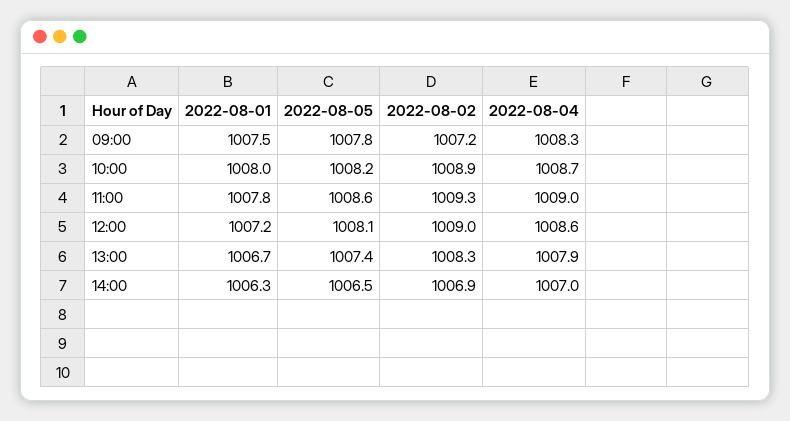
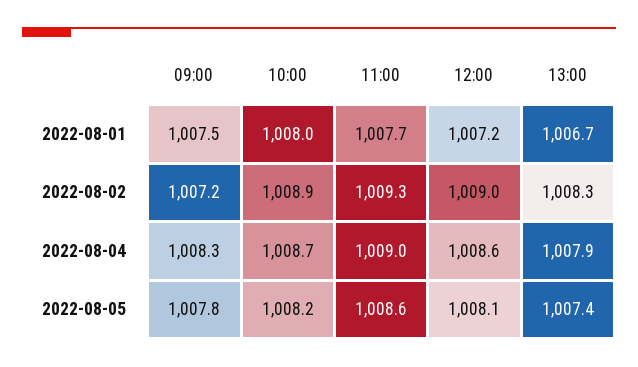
  {
    "2022-08-01": {
      "09:00": 1007.5,
      "10:00": 1008,
-     "11:00": 1007.8,
+     "11:00": 1007.7,
      "12:00": 1007.2,
-     "13:00": 1006.7,
+     "13:00": 1006.7
-     "14:00": 1006.3
    },
    "2022-08-05": {
      "09:00": 1007.8,
      "10:00": 1008.2,
      "11:00": 1008.6,
      "12:00": 1008.1,
-     "13:00": 1007.4,
+     "13:00": 1007.4
-     "14:00": 1006.5
    },
    "2022-08-02": {
      "09:00": 1007.2,
      "10:00": 1008.9,
      "11:00": 1009.3,
      "12:00": 1009,
-     "13:00": 1008.3,
+     "13:00": 1008.3
-     "14:00": 1006.9
    },
    "2022-08-04": {
      "09:00": 1008.3,
      "10:00": 1008.7,
      "11:00": 1009,
      "12:00": 1008.6,
-     "13:00": 1007.9,
+     "13:00": 1007.9
-     "14:00": 1007
    }
  }

